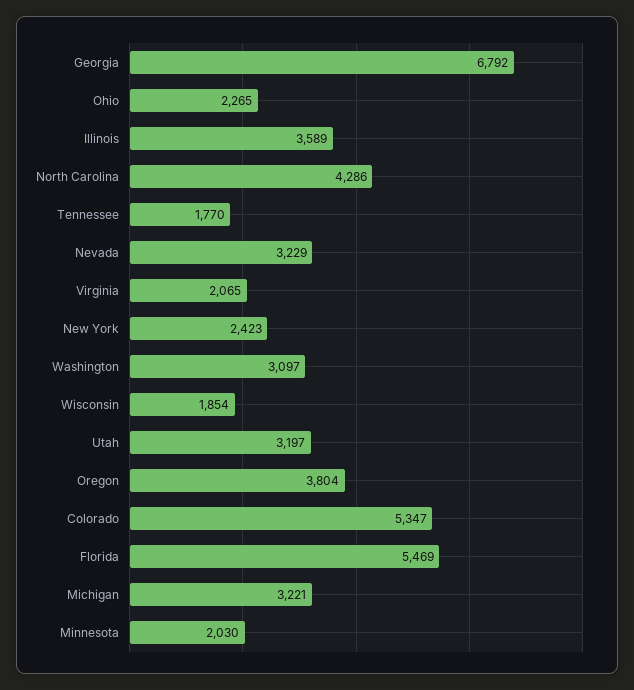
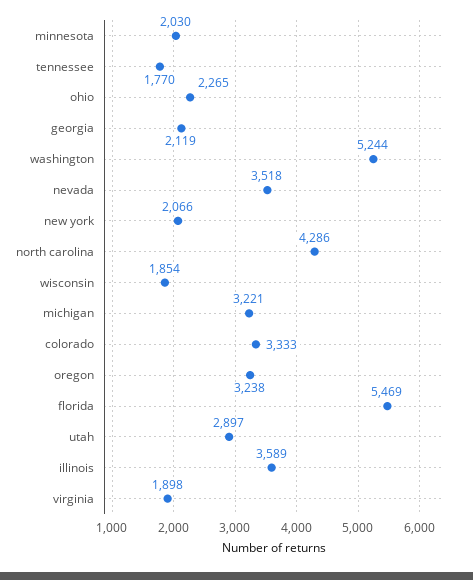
  {
-   "Georgia": 6792,
+   "Georgia": 2119,
    "Ohio": 2265,
    "Illinois": 3589,
    "North Carolina": 4286,
    "Tennessee": 1770,
-   "Nevada": 3229,
+   "Nevada": 3518,
-   "Virginia": 2065,
+   "Virginia": 1898,
-   "New York": 2423,
+   "New York": 2066,
-   "Washington": 3097,
+   "Washington": 5244,
    "Wisconsin": 1854,
-   "Utah": 3197,
+   "Utah": 2897,
-   "Oregon": 3804,
+   "Oregon": 3238,
-   "Colorado": 5347,
+   "Colorado": 3333,
    "Florida": 5469,
    "Michigan": 3221,
    "Minnesota": 2030
  }

